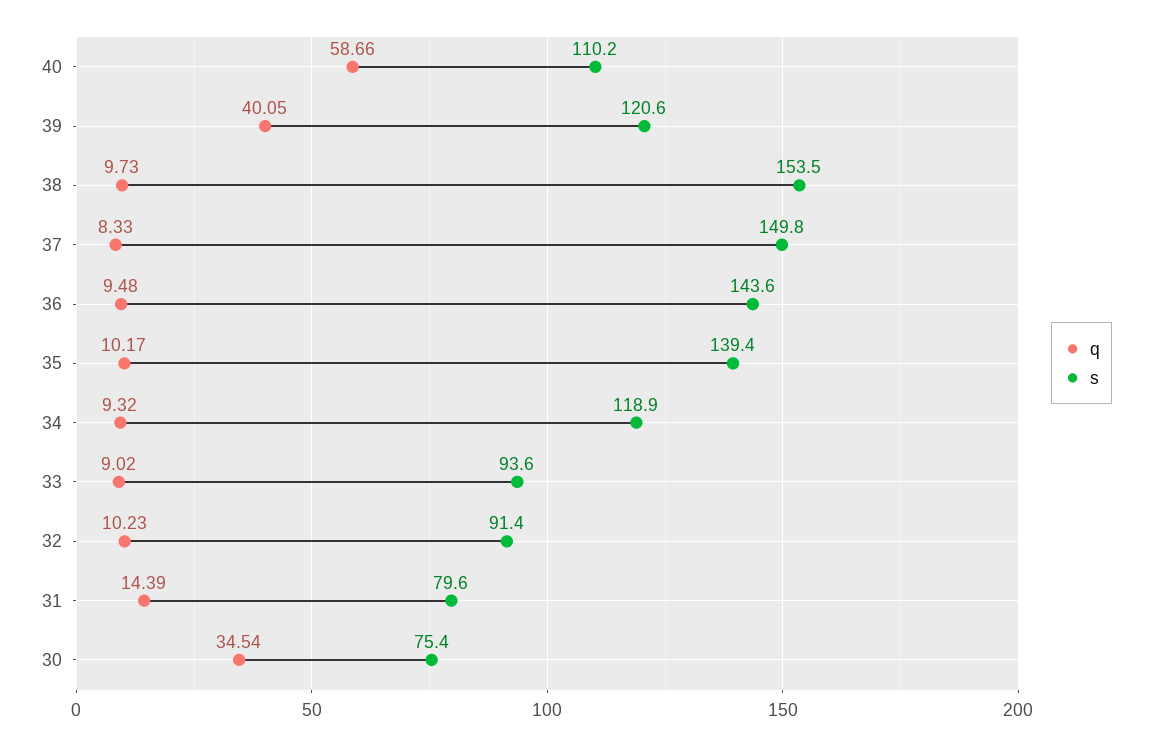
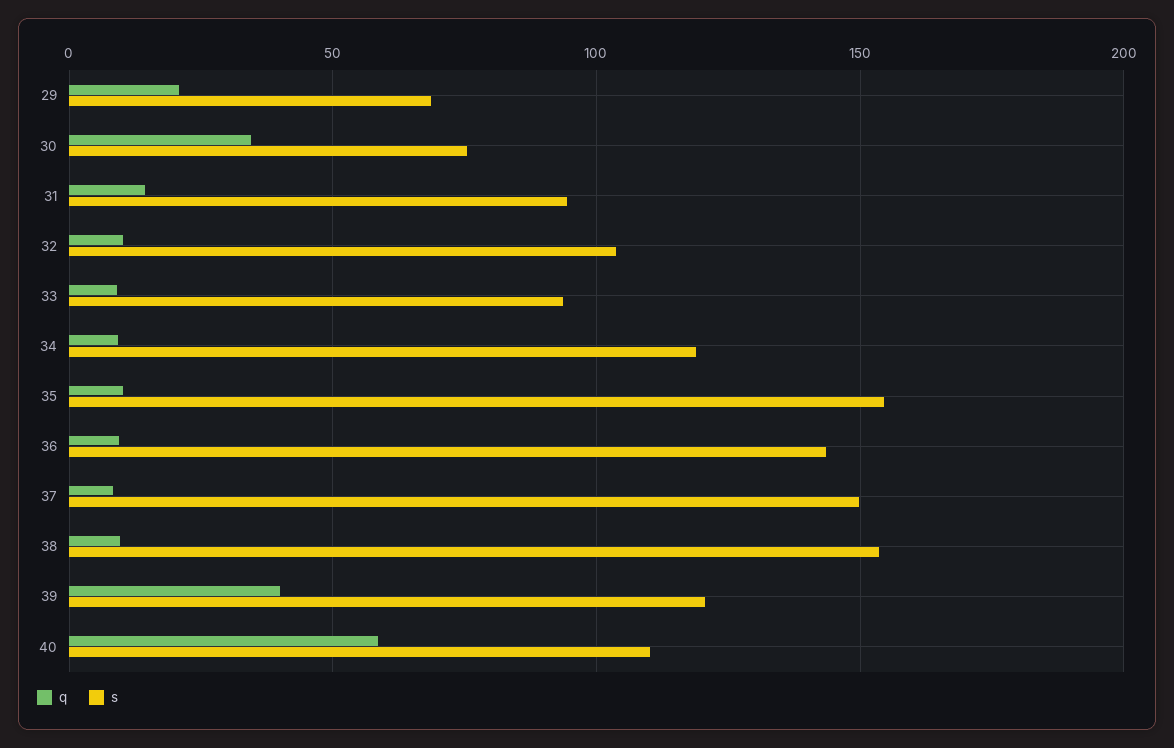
  {
    "q": {
      "40": 58.66,
      "39": 40.05,
      "38": 9.73,
      "37": 8.33,
      "36": 9.48,
      "35": 10.17,
      "34": 9.32,
      "33": 9.02,
      "32": 10.23,
      "31": 14.39,
-     "30": 34.54
+     "30": 34.54,
+     "29": 20
    },
    "s": {
      "40": 110.2,
      "39": 120.6,
      "38": 153.5,
      "37": 149.8,
      "36": 143.6,
-     "35": 139.4,
+     "35": 155,
      "34": 118.9,
      "33": 93.6,
-     "32": 91.4,
+     "32": 105,
-     "31": 79.6,
+     "31": 95,
-     "30": 75.4
+     "30": 75.4,
+     "29": 70
    }
  }

